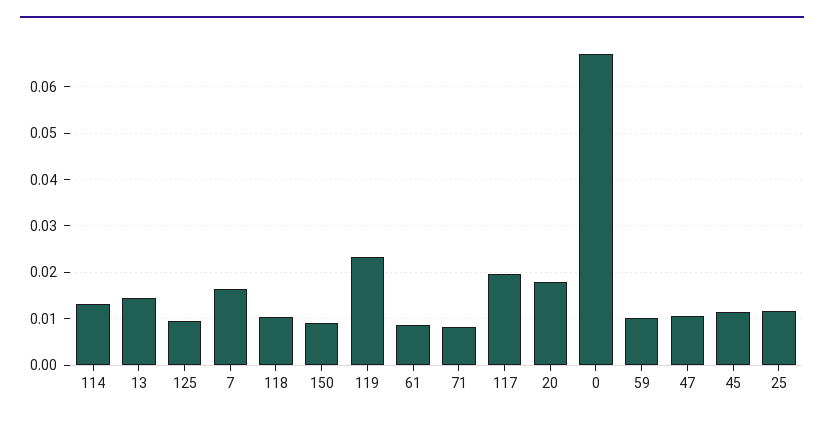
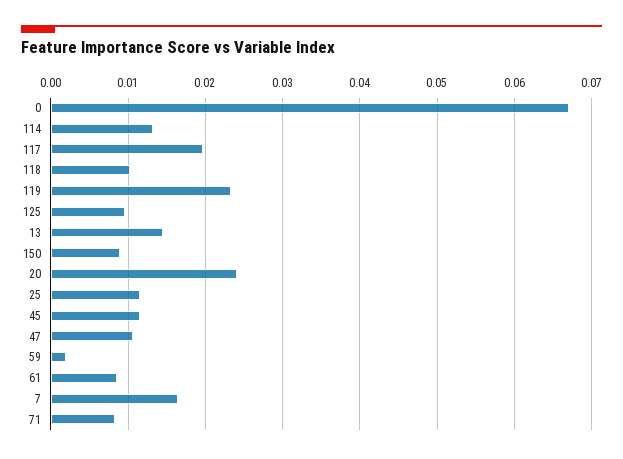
  {
    "114": 0.013,
    "13": 0.015,
    "125": 0.01,
    "7": 0.016,
    "118": 0.01,
    "150": 0.009,
    "119": 0.023,
    "61": 0.009,
    "71": 0.008,
    "117": 0.02,
-   "20": 0.018,
+   "20": 0.024,
    "0": 0.067,
-   "59": 0.01,
+   "59": 0.002,
    "47": 0.011,
    "45": 0.012,
    "25": 0.012
  }

